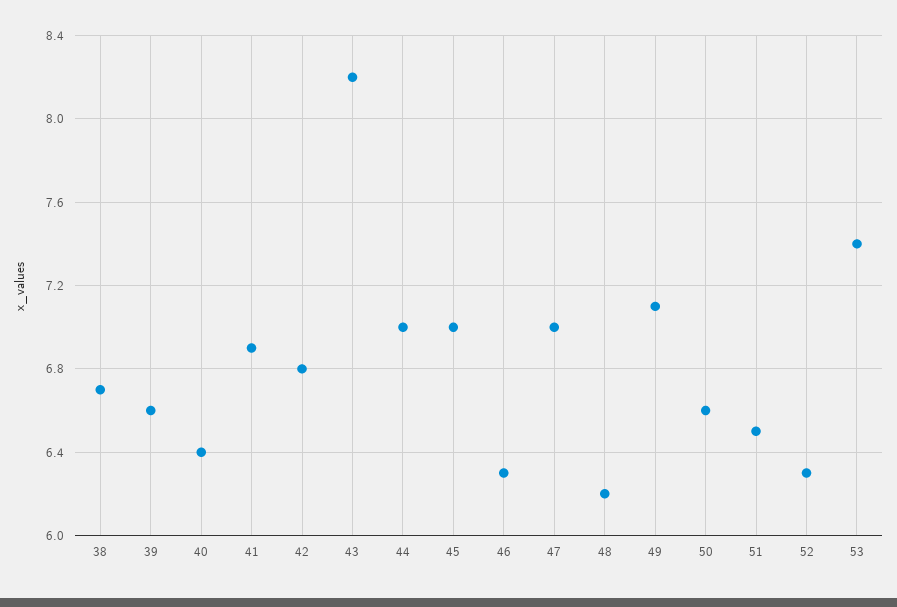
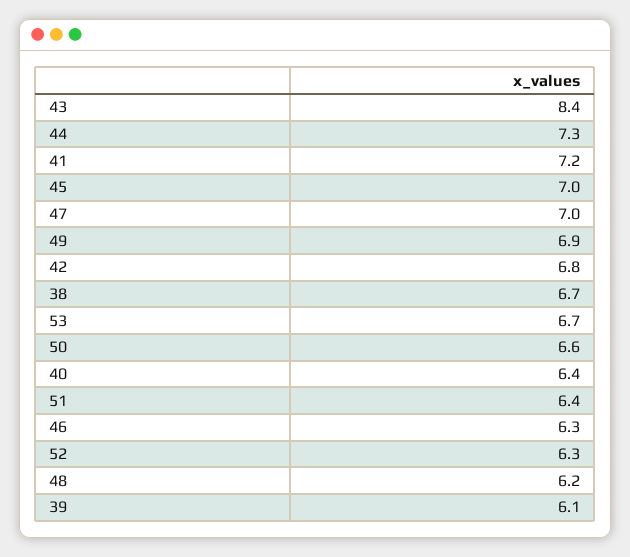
  {
    "38": 6.7,
-   "39": 6.6,
+   "39": 6.1,
    "40": 6.4,
-   "41": 6.9,
+   "41": 7.2,
    "42": 6.8,
-   "43": 8.2,
+   "43": 8.4,
-   "44": 7,
+   "44": 7.3,
    "45": 7,
    "46": 6.3,
    "47": 7,
    "48": 6.2,
-   "49": 7.1,
+   "49": 6.9,
    "50": 6.6,
-   "51": 6.5,
+   "51": 6.4,
    "52": 6.3,
-   "53": 7.4
+   "53": 6.7
  }

